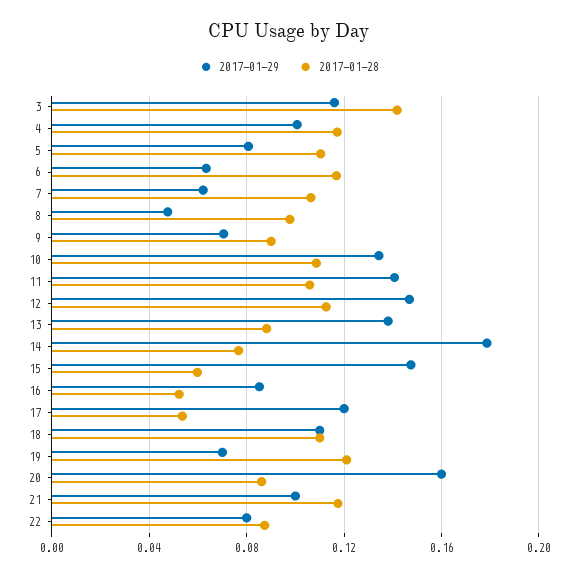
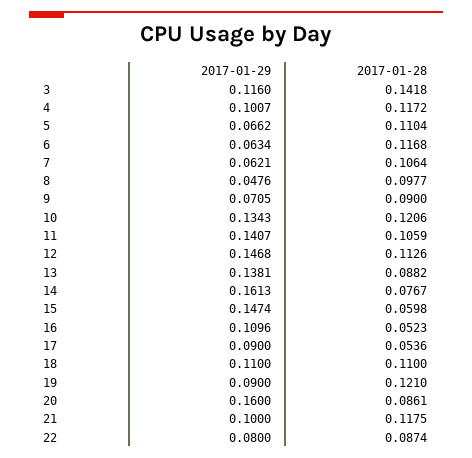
  {
    "2017-01-29": {
      "3": 0.116,
      "4": 0.1007,
-     "5": 0.08,
+     "5": 0.0662,
      "6": 0.0634,
      "7": 0.0621,
      "8": 0.0476,
      "9": 0.0705,
      "10": 0.1343,
      "11": 0.1407,
      "12": 0.1468,
      "13": 0.1381,
-     "14": 0.18,
+     "14": 0.1613,
      "15": 0.1474,
-     "16": 0.085,
+     "16": 0.1096,
-     "17": 0.12,
+     "17": 0.09,
      "18": 0.11,
-     "19": 0.07,
+     "19": 0.09,
      "20": 0.16,
      "21": 0.1,
      "22": 0.08
    },
    "2017-01-28": {
      "3": 0.1418,
      "4": 0.1172,
      "5": 0.1104,
      "6": 0.1168,
      "7": 0.1064,
      "8": 0.0977,
      "9": 0.09,
-     "10": 0.11,
+     "10": 0.1206,
      "11": 0.1059,
      "12": 0.1126,
      "13": 0.0882,
      "14": 0.0767,
      "15": 0.0598,
      "16": 0.0523,
      "17": 0.0536,
      "18": 0.11,
      "19": 0.121,
      "20": 0.0861,
      "21": 0.1175,
      "22": 0.0874
    }
  }

